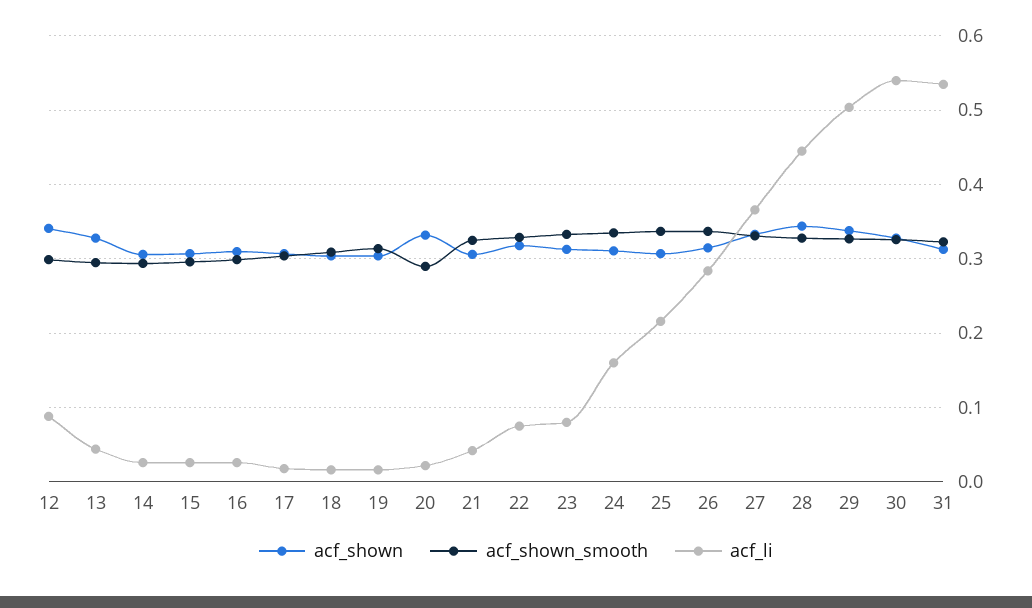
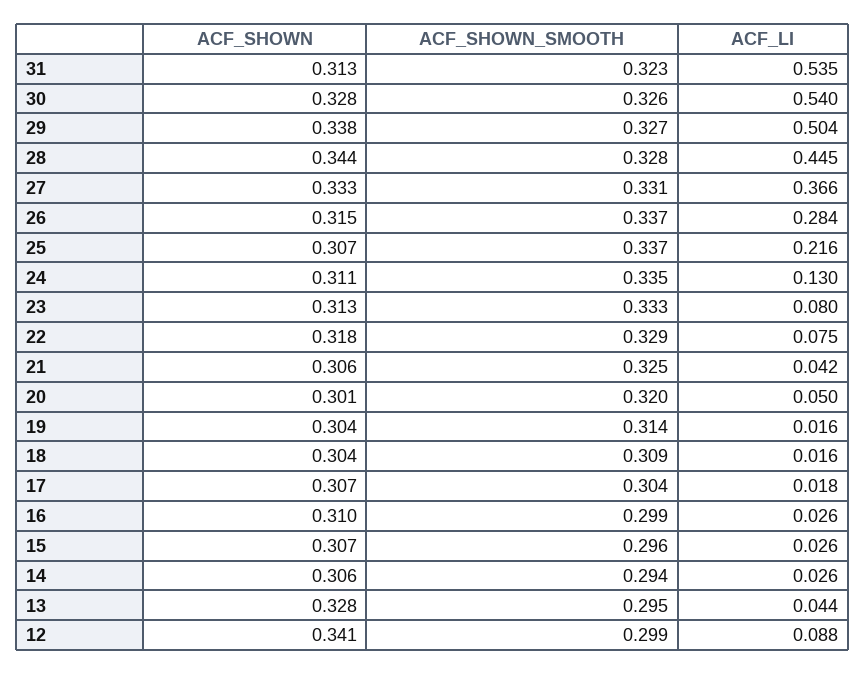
  {
    "acf_shown": {
      "12": 0.341,
      "13": 0.328,
      "14": 0.306,
      "15": 0.307,
      "16": 0.31,
      "17": 0.307,
      "18": 0.304,
      "19": 0.304,
-     "20": 0.33,
+     "20": 0.301,
      "21": 0.306,
      "22": 0.318,
      "23": 0.313,
      "24": 0.311,
      "25": 0.307,
      "26": 0.315,
      "27": 0.333,
      "28": 0.344,
      "29": 0.338,
      "30": 0.328,
      "31": 0.313
    },
    "acf_shown_smooth": {
      "12": 0.299,
      "13": 0.295,
      "14": 0.294,
      "15": 0.296,
      "16": 0.299,
      "17": 0.304,
      "18": 0.309,
      "19": 0.314,
-     "20": 0.29,
+     "20": 0.32,
      "21": 0.325,
      "22": 0.329,
      "23": 0.333,
      "24": 0.335,
      "25": 0.337,
      "26": 0.337,
      "27": 0.331,
      "28": 0.328,
      "29": 0.327,
      "30": 0.326,
      "31": 0.323
    },
    "acf_li": {
      "12": 0.088,
      "13": 0.044,
      "14": 0.026,
      "15": 0.026,
      "16": 0.026,
      "17": 0.018,
      "18": 0.016,
      "19": 0.016,
-     "20": 0.02,
+     "20": 0.05,
      "21": 0.042,
      "22": 0.075,
      "23": 0.08,
-     "24": 0.16,
+     "24": 0.13,
      "25": 0.216,
      "26": 0.284,
      "27": 0.366,
      "28": 0.445,
      "29": 0.504,
      "30": 0.54,
      "31": 0.535
    }
  }

